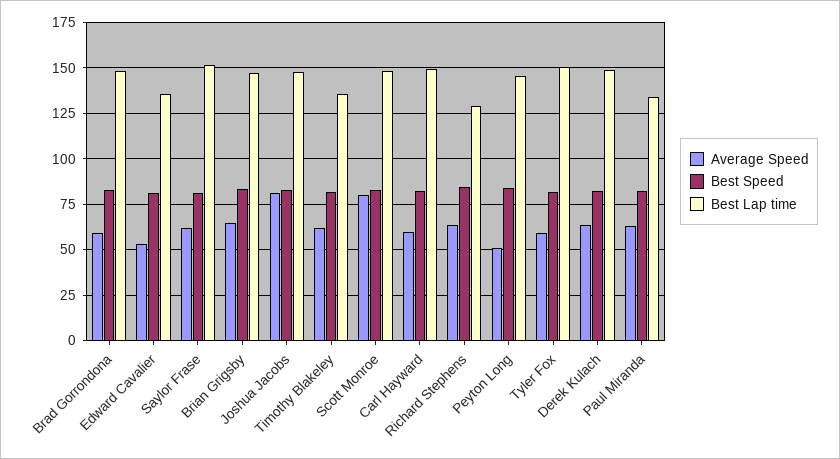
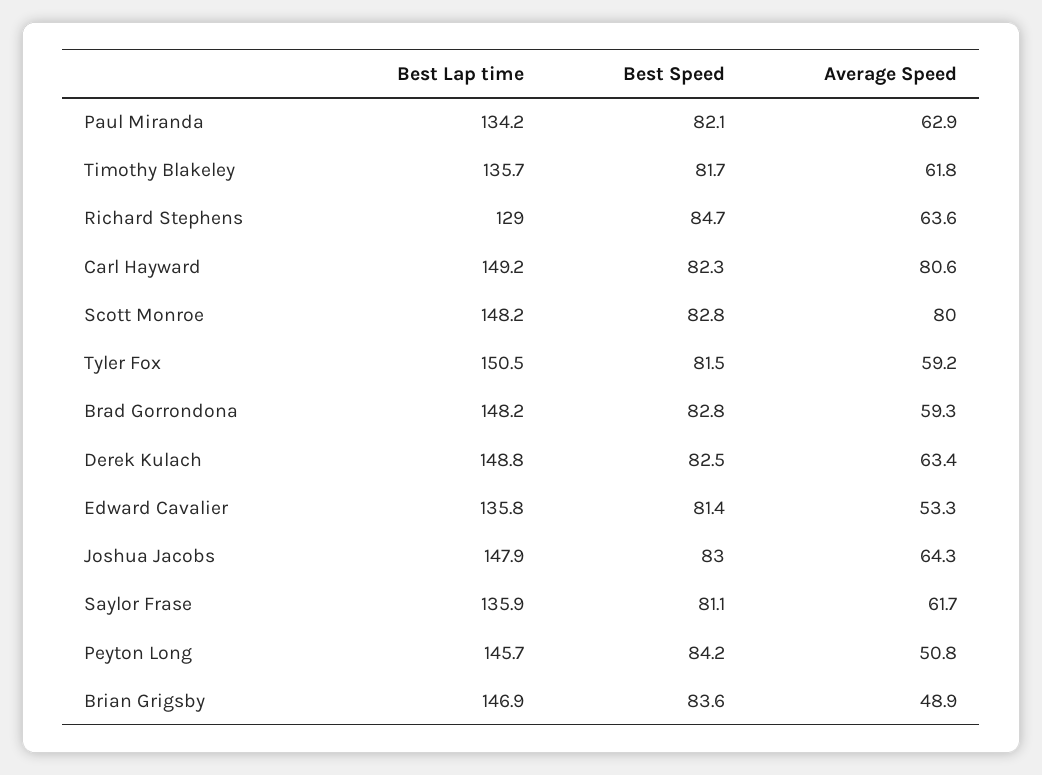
  {
    "Average Speed": {
      "Brad Gorrondona": 59.3,
      "Edward Cavalier": 53.3,
      "Saylor Frase": 61.7,
-     "Brian Grigsby": 65,
+     "Brian Grigsby": 48.9,
-     "Joshua Jacobs": 80,
+     "Joshua Jacobs": 64.3,
      "Timothy Blakeley": 61.8,
      "Scott Monroe": 80,
-     "Carl Hayward": 60,
+     "Carl Hayward": 80.6,
      "Richard Stephens": 63.6,
      "Peyton Long": 50.8,
      "Tyler Fox": 59.2,
      "Derek Kulach": 63.4,
      "Paul Miranda": 62.9
    },
    "Best Speed": {
      "Brad Gorrondona": 82.8,
      "Edward Cavalier": 81.4,
      "Saylor Frase": 81.1,
      "Brian Grigsby": 83.6,
      "Joshua Jacobs": 83,
      "Timothy Blakeley": 81.7,
      "Scott Monroe": 82.8,
      "Carl Hayward": 82.3,
      "Richard Stephens": 84.7,
      "Peyton Long": 84.2,
      "Tyler Fox": 81.5,
      "Derek Kulach": 82.5,
      "Paul Miranda": 82.1
    },
    "Best Lap time": {
      "Brad Gorrondona": 148.2,
      "Edward Cavalier": 135.8,
-     "Saylor Frase": 150,
+     "Saylor Frase": 135.9,
      "Brian Grigsby": 146.9,
      "Joshua Jacobs": 147.9,
      "Timothy Blakeley": 135.7,
      "Scott Monroe": 148.2,
      "Carl Hayward": 149.2,
      "Richard Stephens": 129,
      "Peyton Long": 145.7,
      "Tyler Fox": 150.5,
      "Derek Kulach": 148.8,
      "Paul Miranda": 134.2
    }
  }

